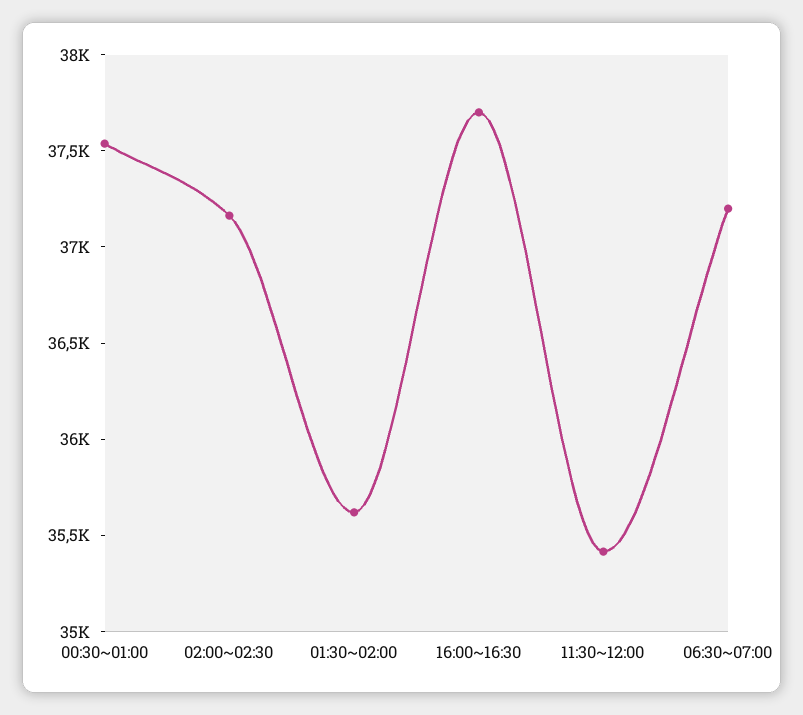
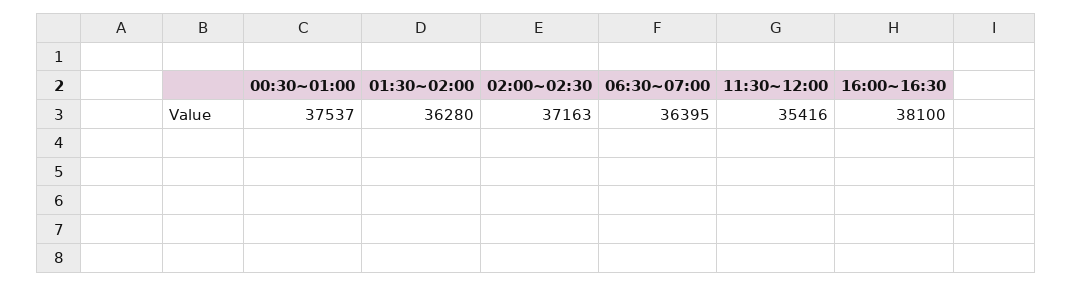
  {
    "00:30~01:00": 37537,
    "02:00~02:30": 37163,
-   "01:30~02:00": 35600,
+   "01:30~02:00": 36280,
-   "16:00~16:30": 37700,
+   "16:00~16:30": 38100,
    "11:30~12:00": 35416,
-   "06:30~07:00": 37200
+   "06:30~07:00": 36395
  }

